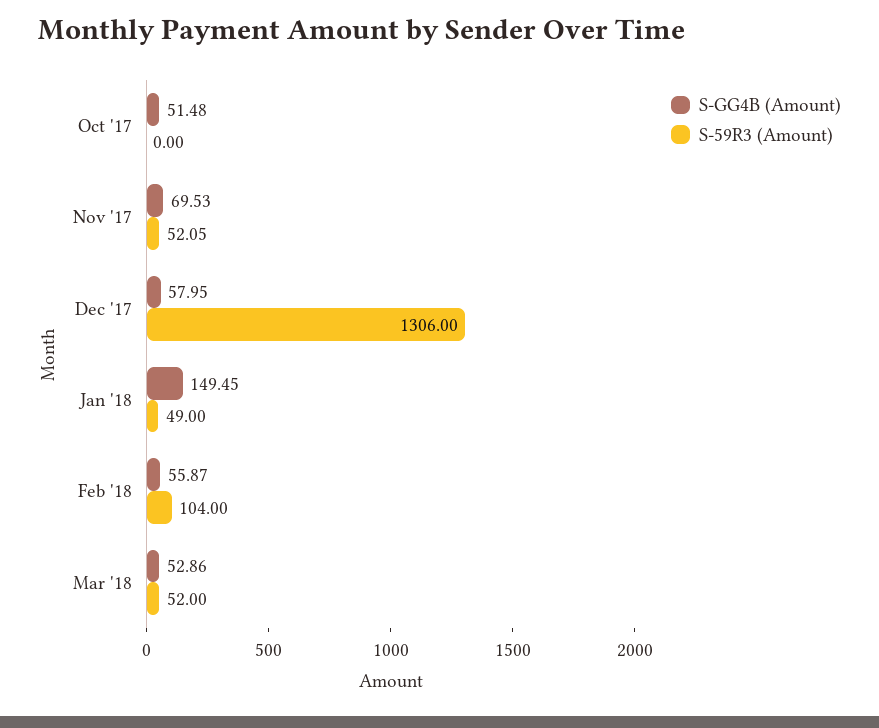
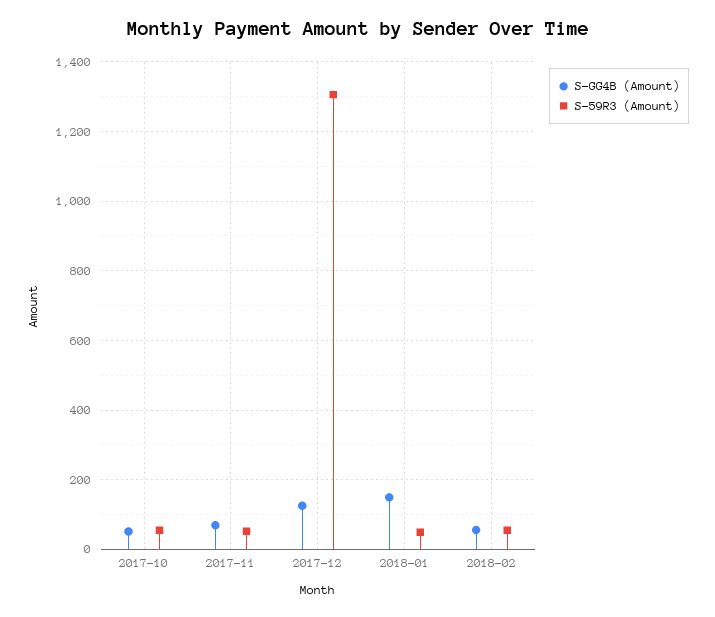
  {
    "S-GG4B (Amount)": {
      "Oct '17": 51.48,
      "Nov '17": 69.53,
-     "Dec '17": 57.95,
+     "Dec '17": 120,
      "Jan '18": 149.45,
-     "Feb '18": 55.87,
+     "Feb '18": 55.87
-     "Mar '18": 52.86
    },
    "S-59R3 (Amount)": {
-     "Oct '17": 0,
+     "Oct '17": 60,
      "Nov '17": 52.05,
      "Dec '17": 1306,
      "Jan '18": 49,
-     "Feb '18": 104,
+     "Feb '18": 60
-     "Mar '18": 52
    }
  }

